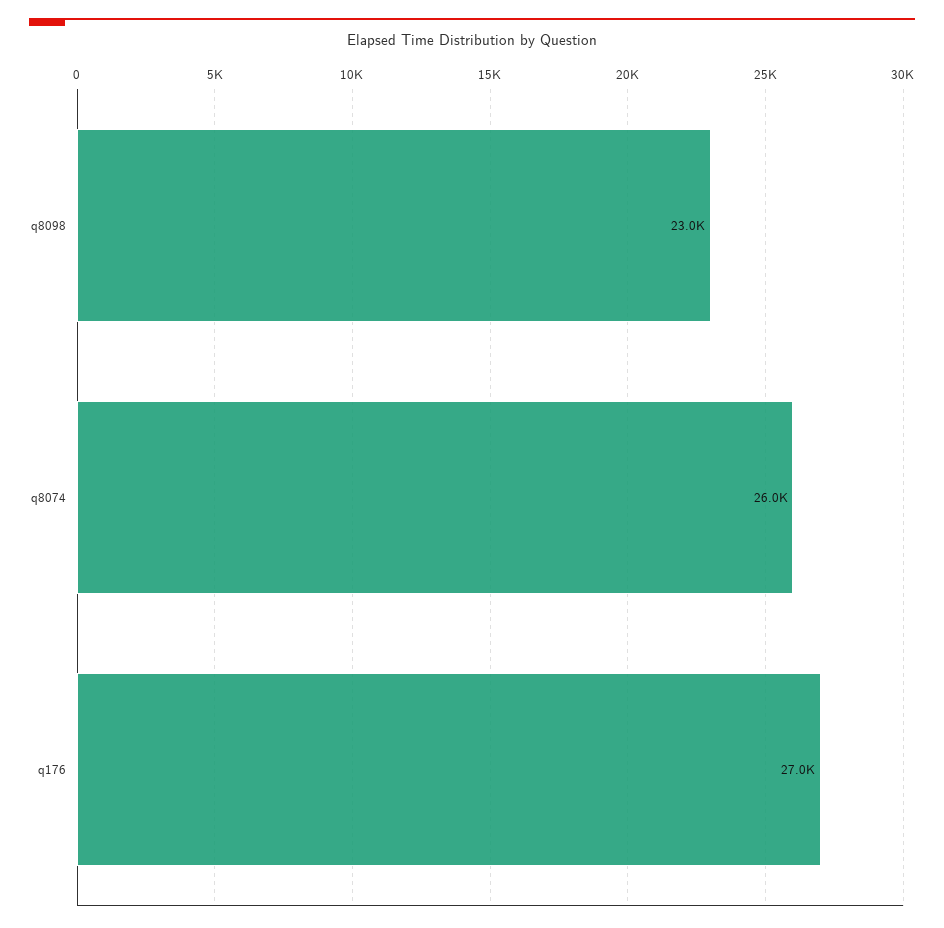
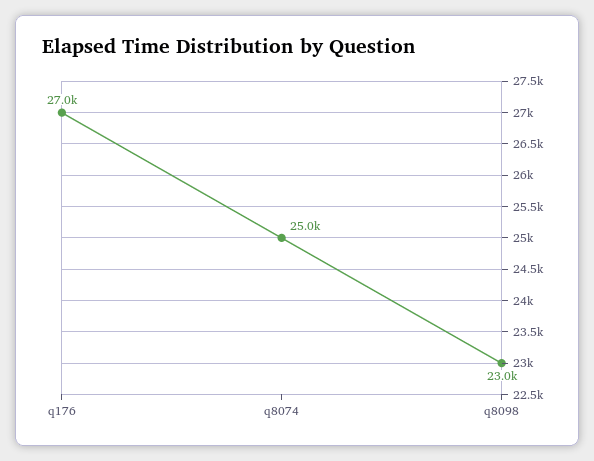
  {
    "q8098": 23000,
-   "q8074": 26000,
+   "q8074": 25000,
    "q176": 27000
  }

